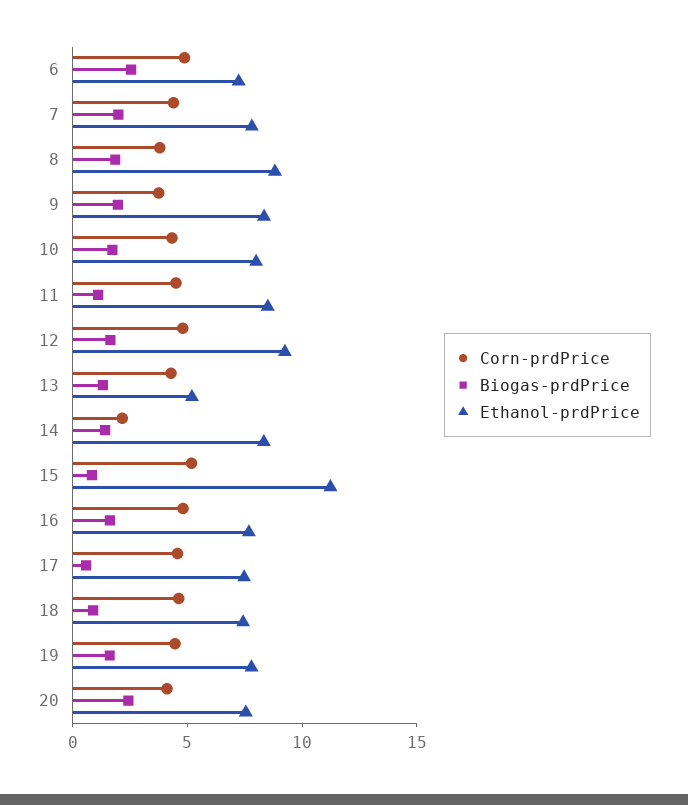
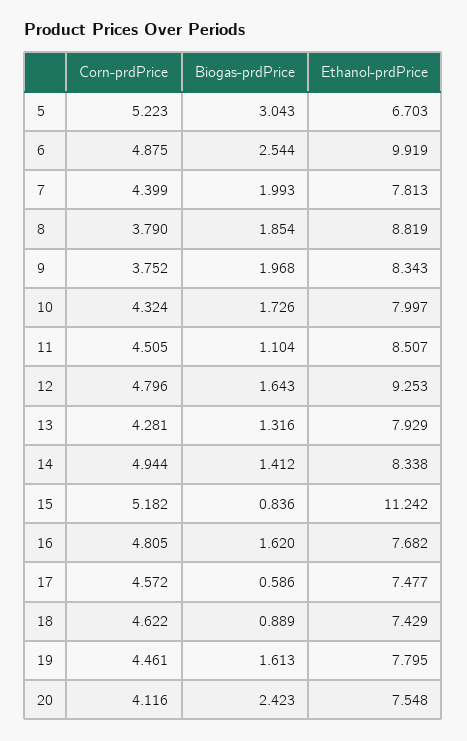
  {
    "Corn-prdPrice": {
      "6": 4.875,
      "7": 4.399,
      "8": 3.79,
      "9": 3.752,
      "10": 4.324,
      "11": 4.505,
      "12": 4.796,
      "13": 4.281,
-     "14": 2,
+     "14": 4.944,
      "15": 5.182,
      "16": 4.805,
      "17": 4.572,
      "18": 4.622,
      "19": 4.461,
-     "20": 4.116
+     "20": 4.116,
+     "5": 5.223
    },
    "Biogas-prdPrice": {
      "6": 2.544,
      "7": 1.993,
      "8": 1.854,
      "9": 1.968,
      "10": 1.726,
      "11": 1.104,
      "12": 1.643,
      "13": 1.316,
      "14": 1.412,
      "15": 0.836,
      "16": 1.62,
      "17": 0.586,
      "18": 0.889,
      "19": 1.613,
-     "20": 2.423
+     "20": 2.423,
+     "5": 3.043
    },
    "Ethanol-prdPrice": {
-     "6": 7,
+     "6": 9.919,
      "7": 7.813,
      "8": 8.819,
      "9": 8.343,
      "10": 7.997,
      "11": 8.507,
      "12": 9.253,
-     "13": 5,
+     "13": 7.929,
      "14": 8.338,
      "15": 11.242,
      "16": 7.682,
      "17": 7.477,
      "18": 7.429,
      "19": 7.795,
-     "20": 7.548
+     "20": 7.548,
+     "5": 6.703
    }
  }

